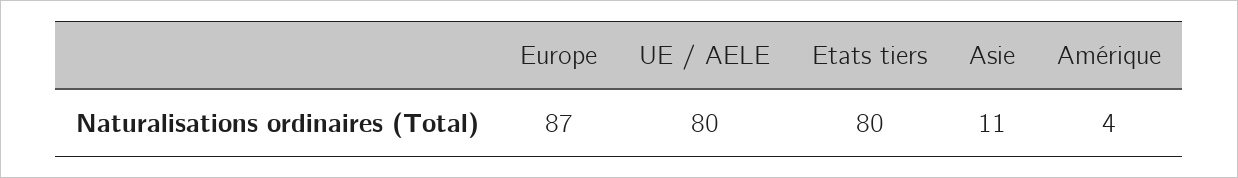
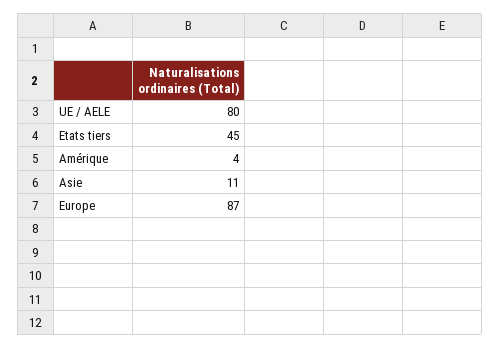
  {
    "Europe": 87,
    "UE / AELE": 80,
-   "Etats tiers": 80,
+   "Etats tiers": 45,
    "Asie": 11,
    "Amérique": 4
  }

